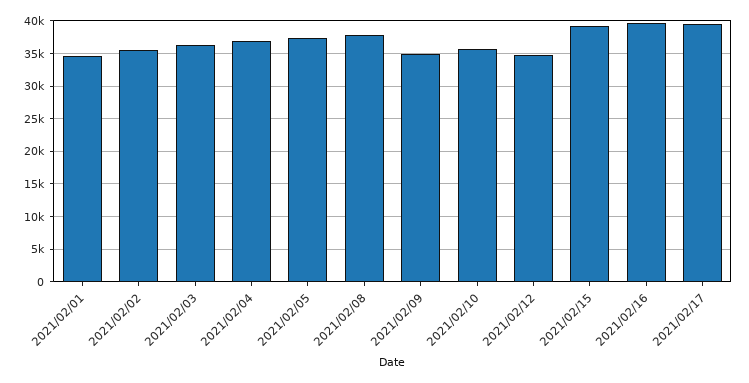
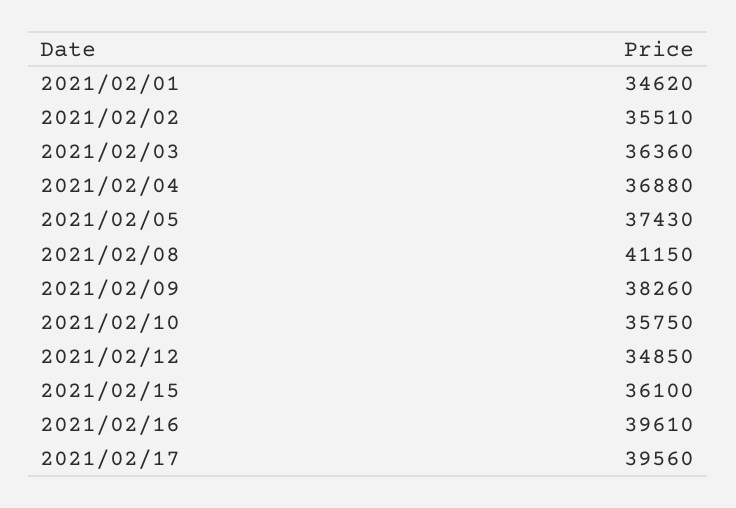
  {
    "2021/02/01": 34620,
    "2021/02/02": 35510,
    "2021/02/03": 36360,
    "2021/02/04": 36880,
    "2021/02/05": 37430,
-   "2021/02/08": 38000,
+   "2021/02/08": 41150,
-   "2021/02/09": 35000,
+   "2021/02/09": 38260,
    "2021/02/10": 35750,
    "2021/02/12": 34850,
-   "2021/02/15": 39000,
+   "2021/02/15": 36100,
    "2021/02/16": 39610,
    "2021/02/17": 39560
  }

